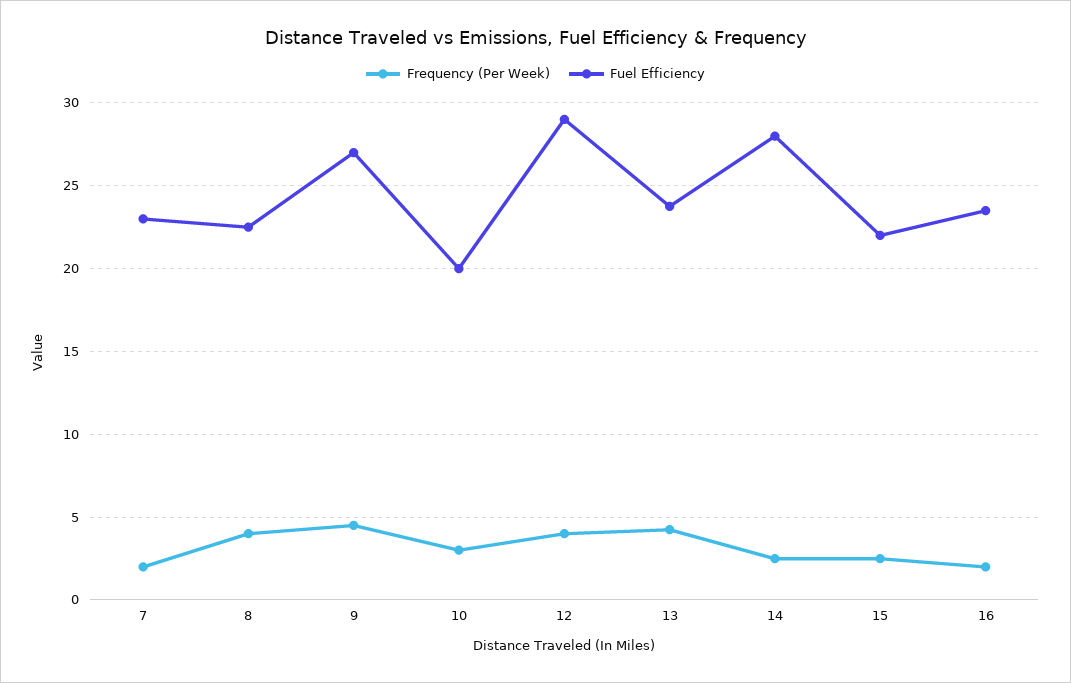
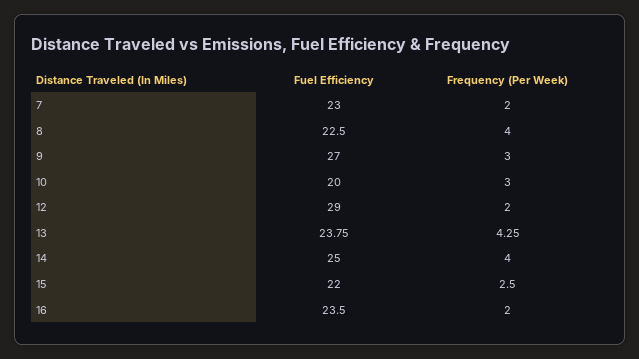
  {
    "Frequency (Per Week)": {
      "7": 2,
      "8": 4,
-     "9": 4.5,
+     "9": 3,
      "10": 3,
-     "12": 4,
+     "12": 2,
      "13": 4.25,
-     "14": 2.5,
+     "14": 4,
      "15": 2.5,
      "16": 2
    },
    "Fuel Efficiency": {
      "7": 23,
      "8": 22.5,
      "9": 27,
      "10": 20,
      "12": 29,
      "13": 23.75,
-     "14": 28,
+     "14": 25,
      "15": 22,
      "16": 23.5
    }
  }

